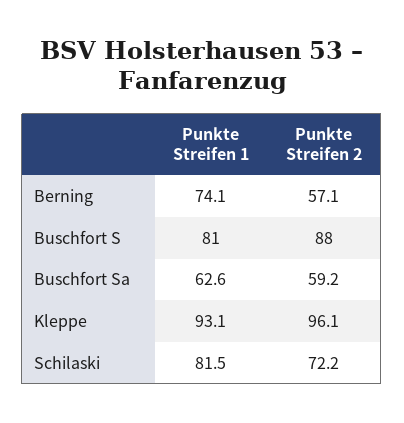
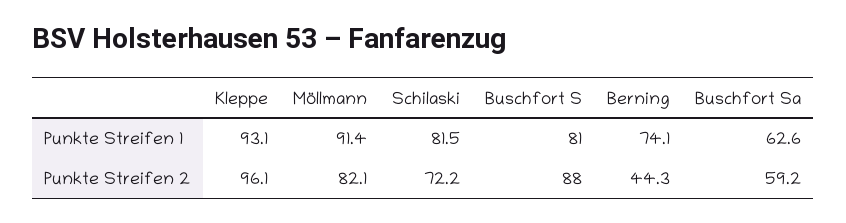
  {
    "Punkte Streifen 1": {
      "Berning": 74.1,
      "Buschfort S": 81,
      "Buschfort Sa": 62.6,
      "Kleppe": 93.1,
-     "Schilaski": 81.5
+     "Schilaski": 81.5,
+     "Möllmann": 91.4
    },
    "Punkte Streifen 2": {
-     "Berning": 57.1,
+     "Berning": 44.3,
      "Buschfort S": 88,
      "Buschfort Sa": 59.2,
      "Kleppe": 96.1,
-     "Schilaski": 72.2
+     "Schilaski": 72.2,
+     "Möllmann": 82.1
    }
  }

